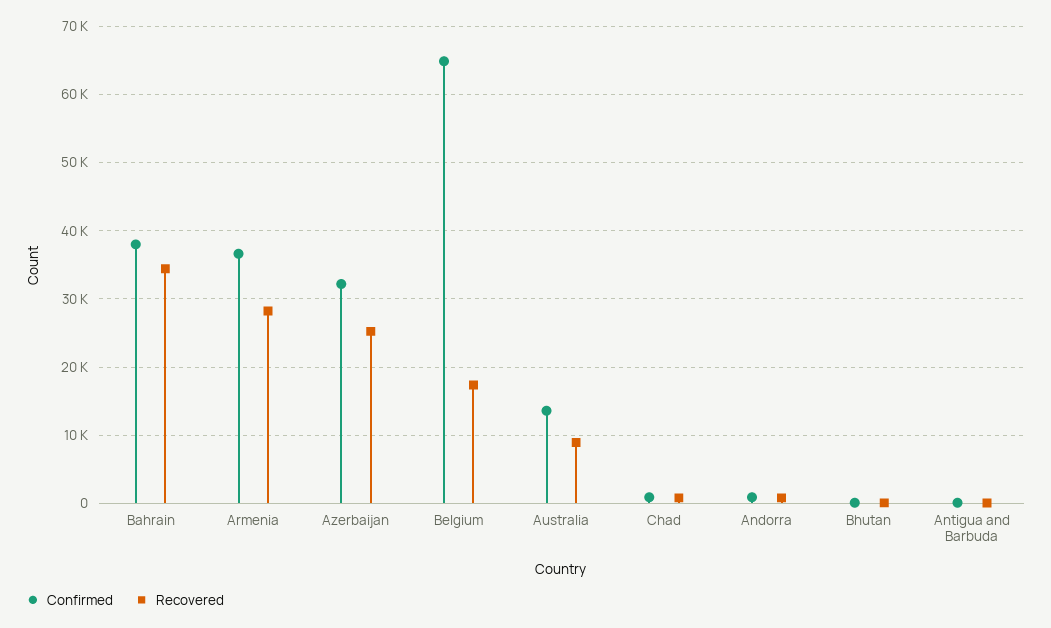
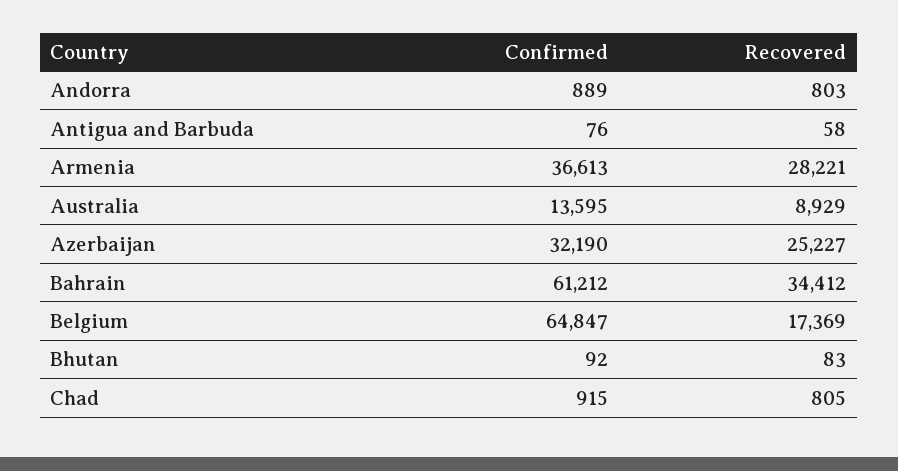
  {
    "Confirmed": {
-     "Bahrain": 38000,
+     "Bahrain": 61212,
      "Armenia": 36613,
      "Azerbaijan": 32190,
      "Belgium": 64847,
      "Australia": 13595,
      "Chad": 915,
      "Andorra": 889,
      "Bhutan": 92,
      "Antigua and Barbuda": 76
    },
    "Recovered": {
      "Bahrain": 34412,
      "Armenia": 28221,
      "Azerbaijan": 25227,
      "Belgium": 17369,
      "Australia": 8929,
      "Chad": 805,
      "Andorra": 803,
      "Bhutan": 83,
      "Antigua and Barbuda": 58
    }
  }

